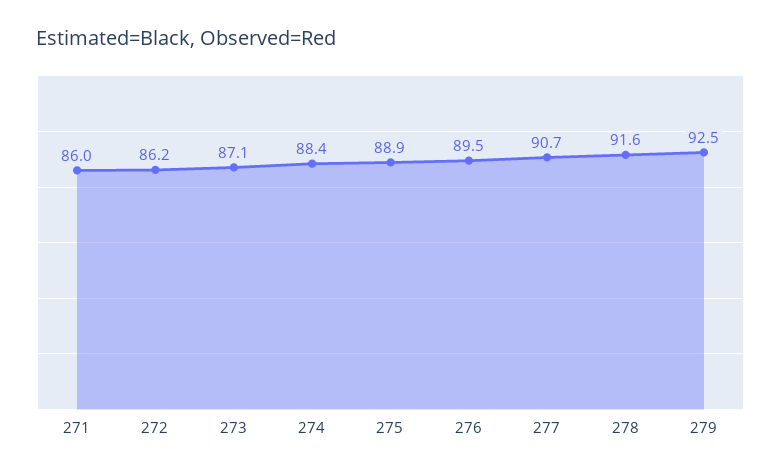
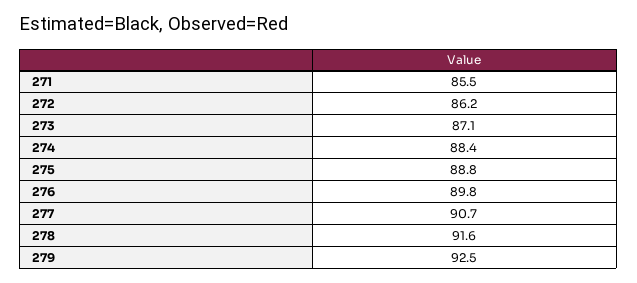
  {
-   "271": 86,
+   "271": 85.5,
    "272": 86.2,
    "273": 87.1,
    "274": 88.4,
-   "275": 88.9,
+   "275": 88.8,
-   "276": 89.5,
+   "276": 89.8,
    "277": 90.7,
    "278": 91.6,
    "279": 92.5
  }

